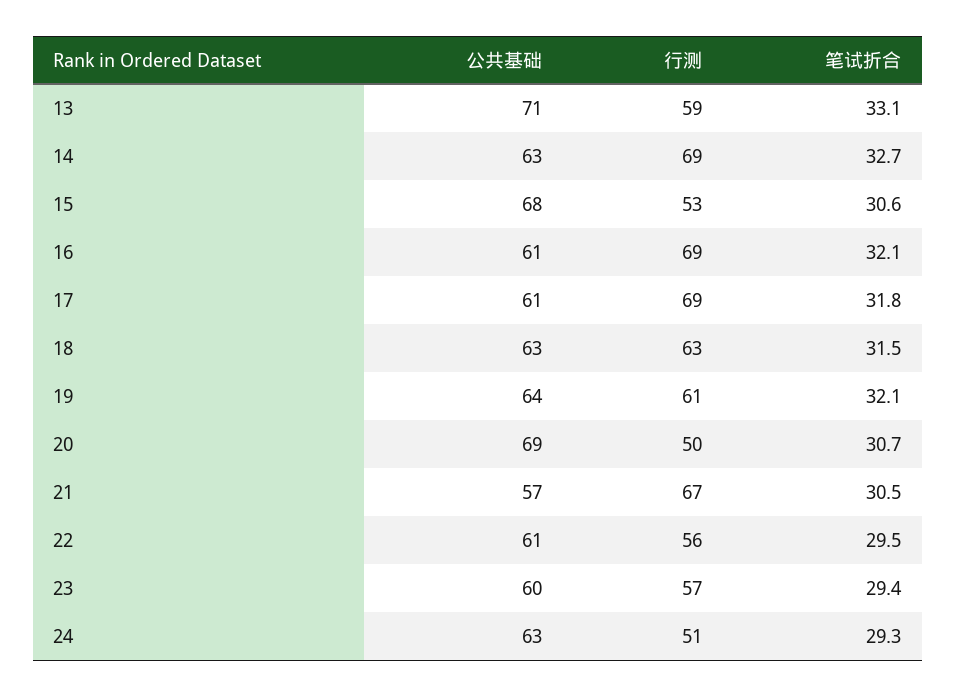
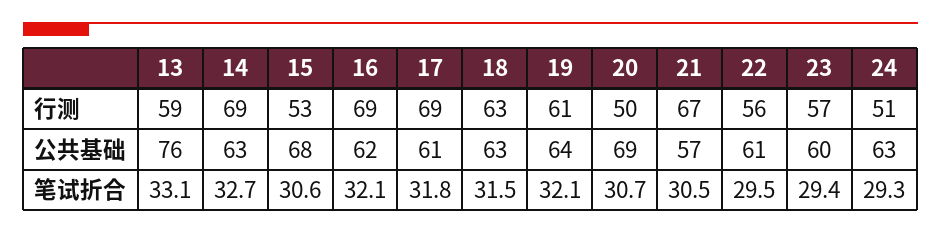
  {
    "公共基础": {
-     "13": 71,
+     "13": 76,
      "14": 63,
      "15": 68,
-     "16": 61,
+     "16": 62,
      "17": 61,
      "18": 63,
      "19": 64,
      "20": 69,
      "21": 57,
      "22": 61,
      "23": 60,
      "24": 63
    },
    "行测": {
      "13": 59,
      "14": 69,
      "15": 53,
      "16": 69,
      "17": 69,
      "18": 63,
      "19": 61,
      "20": 50,
      "21": 67,
      "22": 56,
      "23": 57,
      "24": 51
    },
    "笔试折合": {
      "13": 33.1,
      "14": 32.7,
      "15": 30.6,
      "16": 32.1,
      "17": 31.8,
      "18": 31.5,
      "19": 32.1,
      "20": 30.7,
      "21": 30.5,
      "22": 29.5,
      "23": 29.4,
      "24": 29.3
    }
  }

